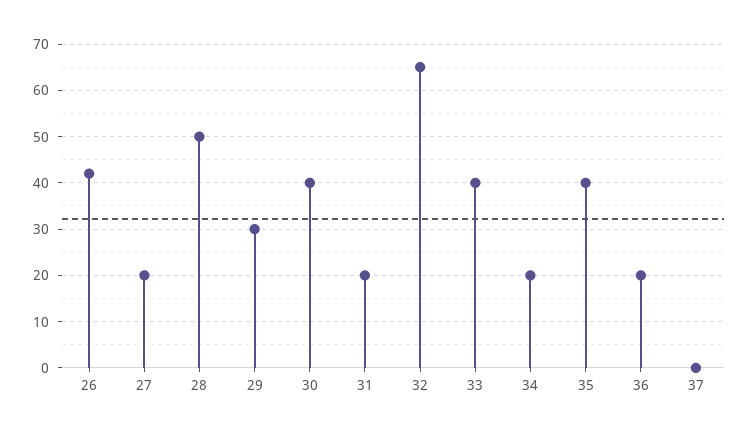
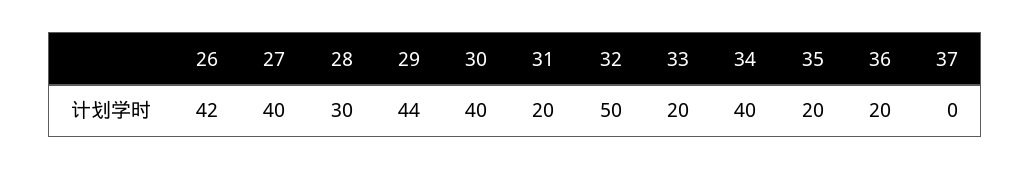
  {
    "26": 42,
-   "27": 20,
+   "27": 40,
-   "28": 50,
+   "28": 30,
-   "29": 30,
+   "29": 44,
    "30": 40,
    "31": 20,
-   "32": 65,
+   "32": 50,
-   "33": 40,
+   "33": 20,
-   "34": 20,
+   "34": 40,
-   "35": 40,
+   "35": 20,
    "36": 20,
    "37": 0
  }

